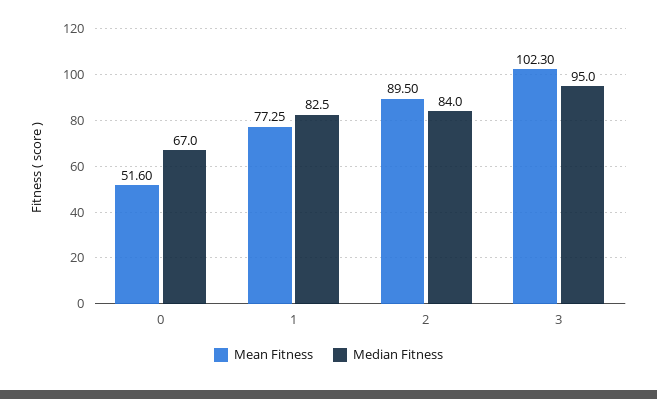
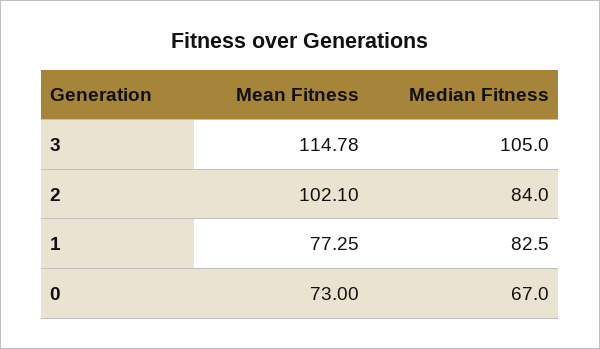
  {
    "Mean Fitness": {
-     "0": 51.6,
+     "0": 73,
      "1": 77.25,
-     "2": 89.5,
+     "2": 102.1,
-     "3": 102.3
+     "3": 114.78
    },
    "Median Fitness": {
      "0": 67,
      "1": 82.5,
      "2": 84,
-     "3": 95
+     "3": 105
    }
  }

